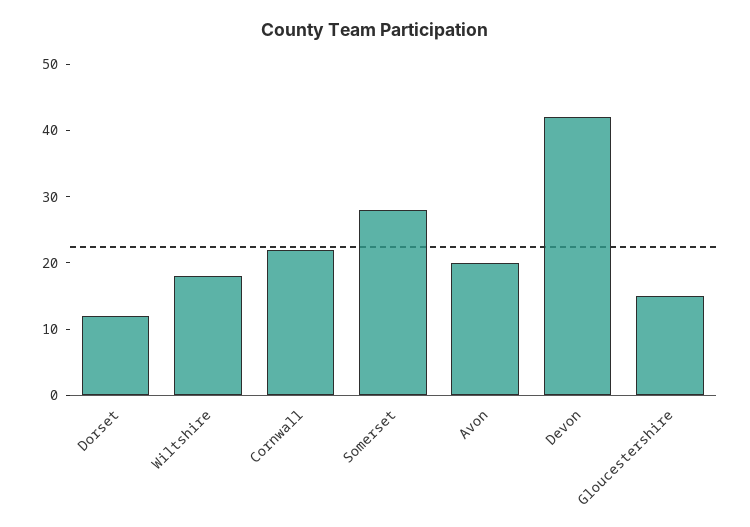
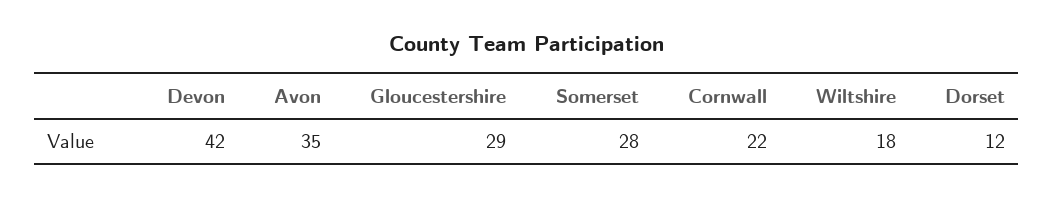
  {
    "Dorset": 12,
    "Wiltshire": 18,
    "Cornwall": 22,
    "Somerset": 28,
-   "Avon": 20,
+   "Avon": 35,
    "Devon": 42,
-   "Gloucestershire": 15
+   "Gloucestershire": 29
  }

